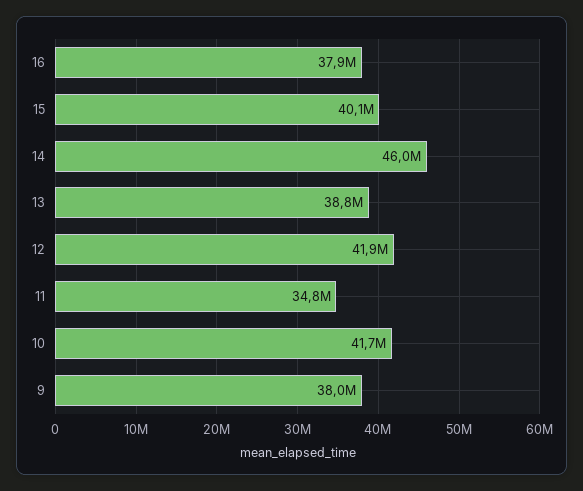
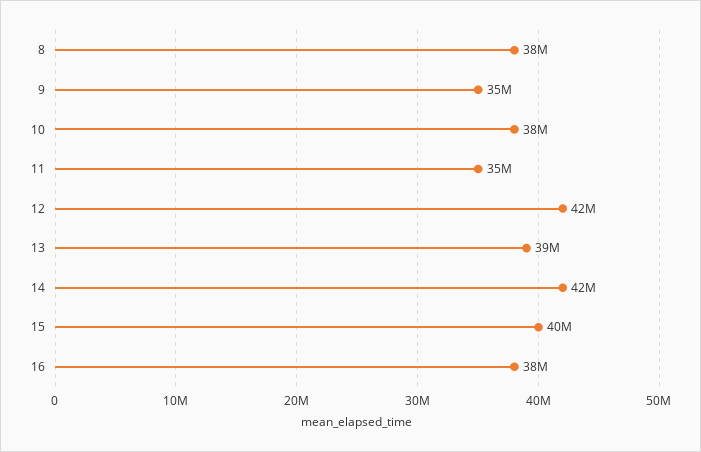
  {
    "16": 37900000,
    "15": 40100000,
-   "14": 46000000,
+   "14": 42000000,
    "13": 38800000,
    "12": 41900000,
    "11": 34800000,
-   "10": 41700000,
+   "10": 38000000,
-   "9": 38000000
+   "9": 35000000,
+   "8": 38000000
  }

